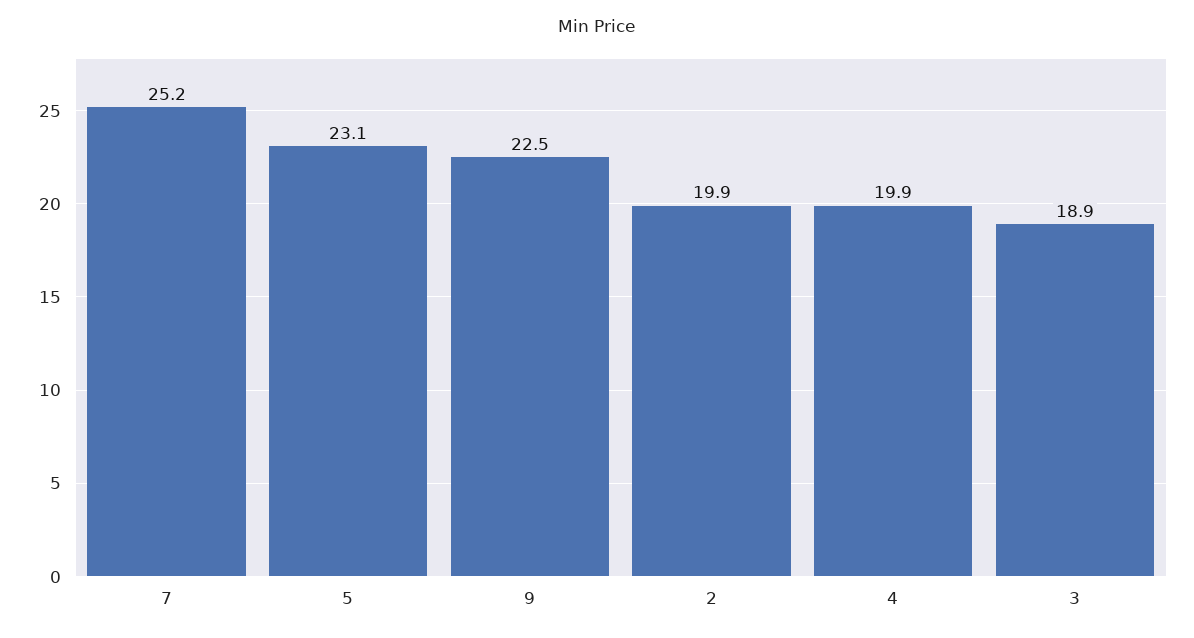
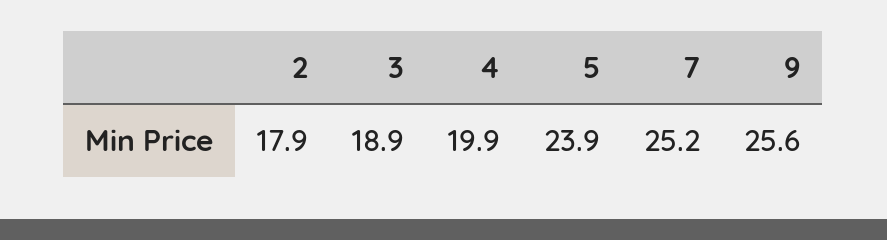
  {
    "7": 25.2,
-   "5": 23.1,
+   "5": 23.9,
-   "9": 22.5,
+   "9": 25.6,
-   "2": 19.9,
+   "2": 17.9,
    "4": 19.9,
    "3": 18.9
  }

